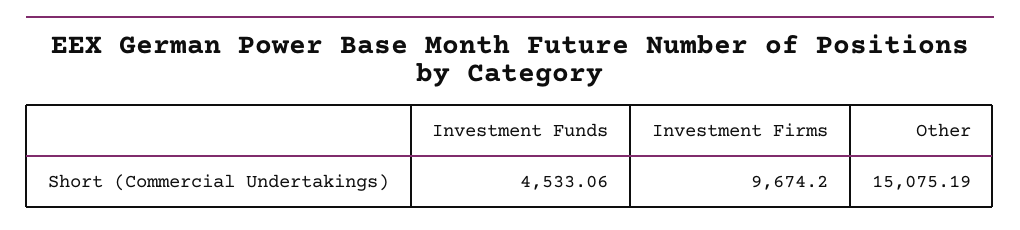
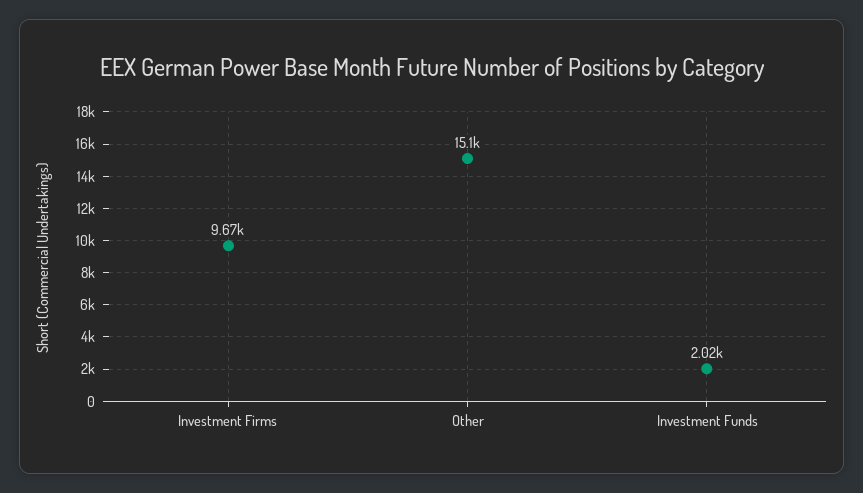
  {
-   "Investment Funds": 4533.06,
+   "Investment Funds": 2020,
    "Investment Firms": 9674.2,
    "Other": 15075.19
  }

